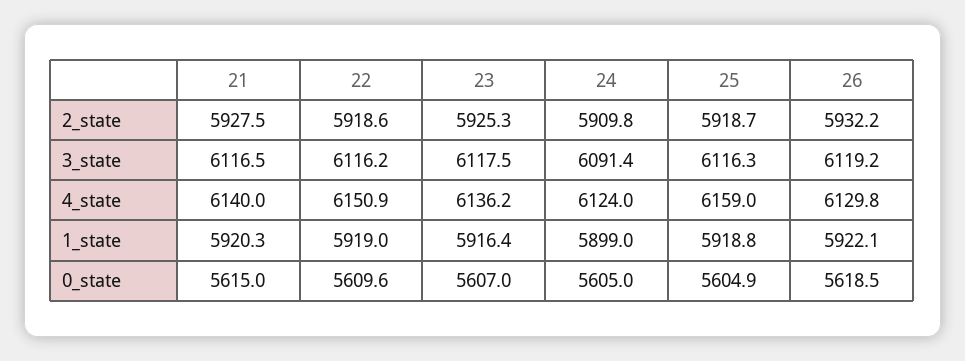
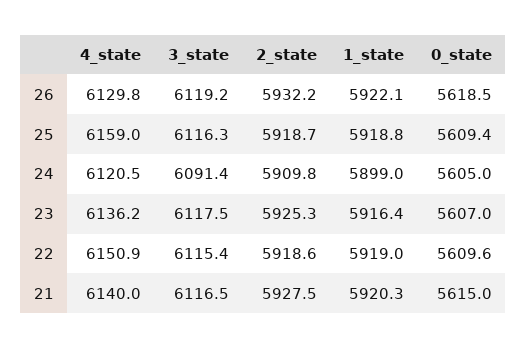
  {
    "21": {
      "2_state": 5927.5,
      "3_state": 6116.5,
      "4_state": 6140,
      "1_state": 5920.3,
      "0_state": 5615
    },
    "22": {
      "2_state": 5918.6,
-     "3_state": 6116.2,
+     "3_state": 6115.4,
      "4_state": 6150.9,
      "1_state": 5919,
      "0_state": 5609.6
    },
    "23": {
      "2_state": 5925.3,
      "3_state": 6117.5,
      "4_state": 6136.2,
      "1_state": 5916.4,
      "0_state": 5607
    },
    "24": {
      "2_state": 5909.8,
      "3_state": 6091.4,
-     "4_state": 6124,
+     "4_state": 6120.5,
      "1_state": 5899,
      "0_state": 5605
    },
    "25": {
      "2_state": 5918.7,
      "3_state": 6116.3,
      "4_state": 6159,
      "1_state": 5918.8,
-     "0_state": 5604.9
+     "0_state": 5609.4
    },
    "26": {
      "2_state": 5932.2,
      "3_state": 6119.2,
      "4_state": 6129.8,
      "1_state": 5922.1,
      "0_state": 5618.5
    }
  }

